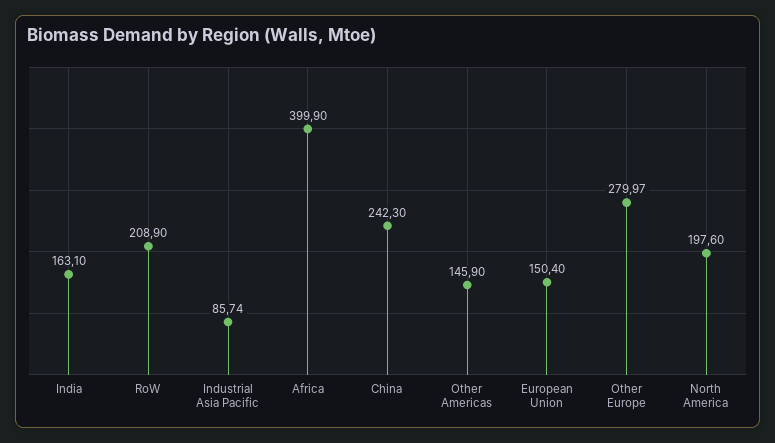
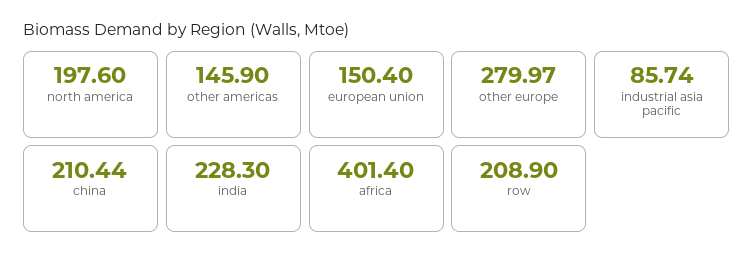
  {
-   "India": 163.1,
+   "India": 228.3,
    "RoW": 208.9,
    "Industrial Asia Pacific": 85.74,
-   "Africa": 399.9,
+   "Africa": 401.4,
-   "China": 242.3,
+   "China": 210.44,
    "Other Americas": 145.9,
    "European Union": 150.4,
    "Other Europe": 279.97,
    "North America": 197.6
  }

